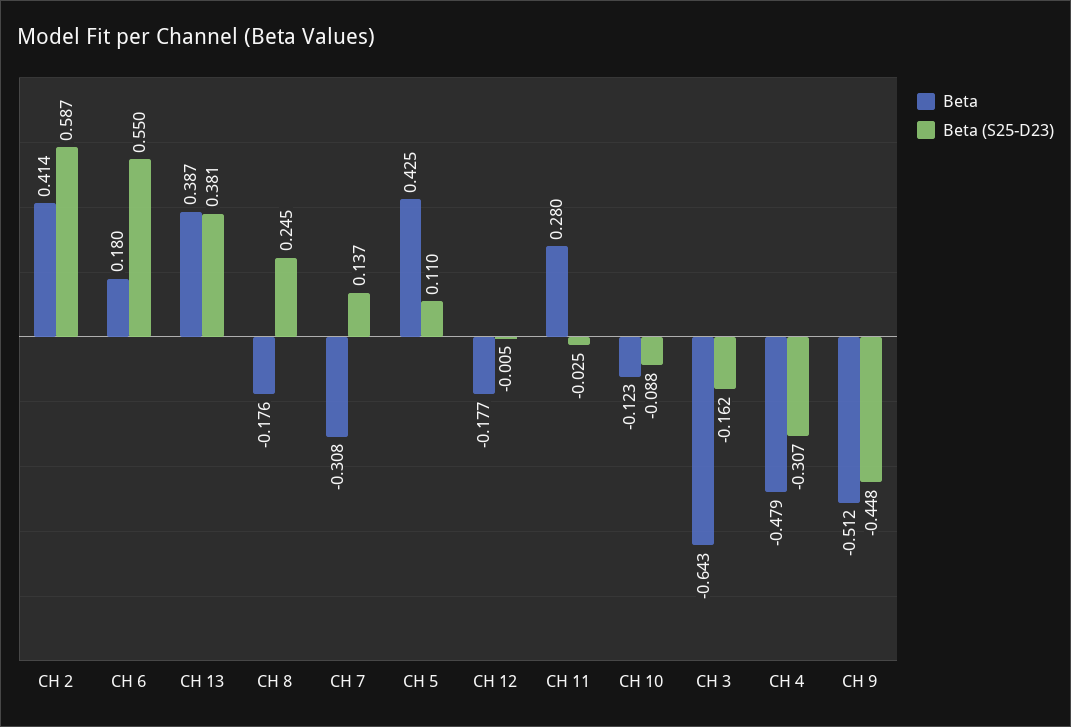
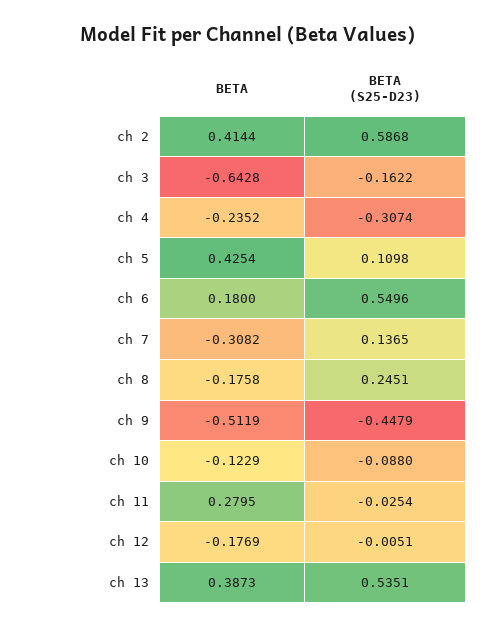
  {
    "Beta": {
      "CH 2": 0.4144,
      "CH 6": 0.18,
      "CH 13": 0.3873,
      "CH 8": -0.1758,
      "CH 7": -0.3082,
      "CH 5": 0.4254,
      "CH 12": -0.1769,
      "CH 11": 0.2795,
      "CH 10": -0.1229,
      "CH 3": -0.6428,
-     "CH 4": -0.479,
+     "CH 4": -0.2352,
      "CH 9": -0.5119
    },
    "Beta (S25-D23)": {
      "CH 2": 0.5868,
      "CH 6": 0.5496,
-     "CH 13": 0.381,
+     "CH 13": 0.5351,
      "CH 8": 0.2451,
      "CH 7": 0.1365,
      "CH 5": 0.1098,
      "CH 12": -0.0051,
      "CH 11": -0.0254,
      "CH 10": -0.088,
      "CH 3": -0.1622,
      "CH 4": -0.3074,
      "CH 9": -0.4479
    }
  }

